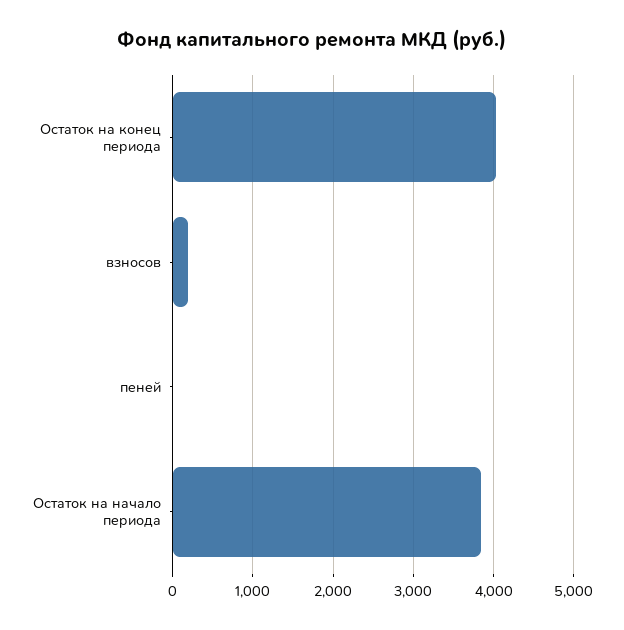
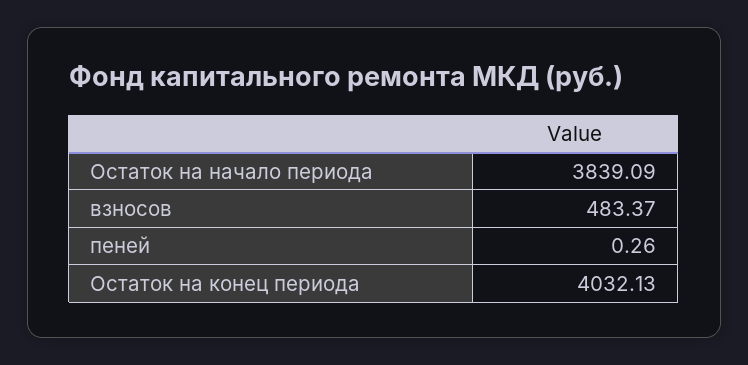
  {
    "Остаток на конец периода": 4032.13,
-   "взносов": 200,
+   "взносов": 483.37,
    "пеней": 0.26,
    "Остаток на начало периода": 3839.09
  }

